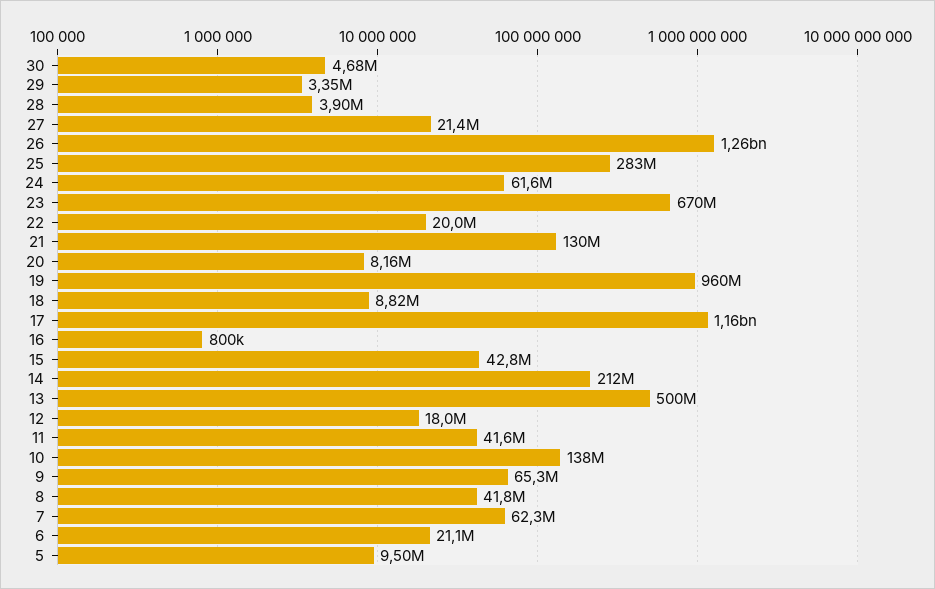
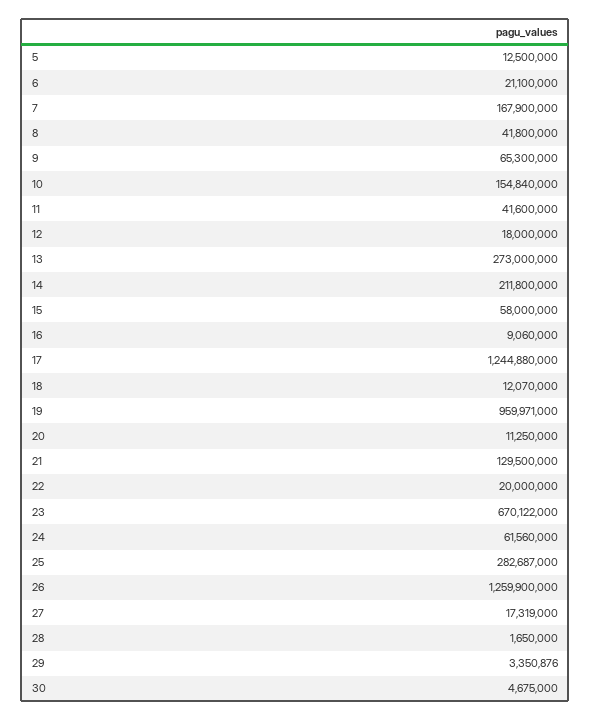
  {
    "30": 4675000,
    "29": 3350876,
-   "28": 3900000,
+   "28": 1650000,
-   "27": 21400000,
+   "27": 17319000,
    "26": 1259900000,
    "25": 282687000,
    "24": 61560000,
    "23": 670122000,
    "22": 20000000,
    "21": 129500000,
-   "20": 8160000,
+   "20": 11250000,
    "19": 959971000,
-   "18": 8820000,
+   "18": 12070000,
-   "17": 1160000000,
+   "17": 1244880000,
-   "16": 800000,
+   "16": 9060000,
-   "15": 42800000,
+   "15": 58000000,
    "14": 211800000,
-   "13": 500000000,
+   "13": 273000000,
    "12": 18000000,
    "11": 41600000,
-   "10": 138000000,
+   "10": 154840000,
    "9": 65300000,
    "8": 41800000,
-   "7": 62300000,
+   "7": 167900000,
    "6": 21100000,
-   "5": 9500000
+   "5": 12500000
  }

